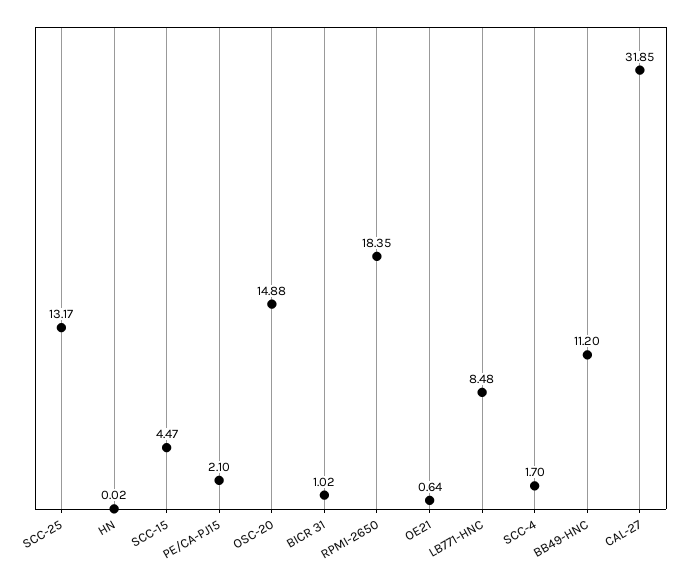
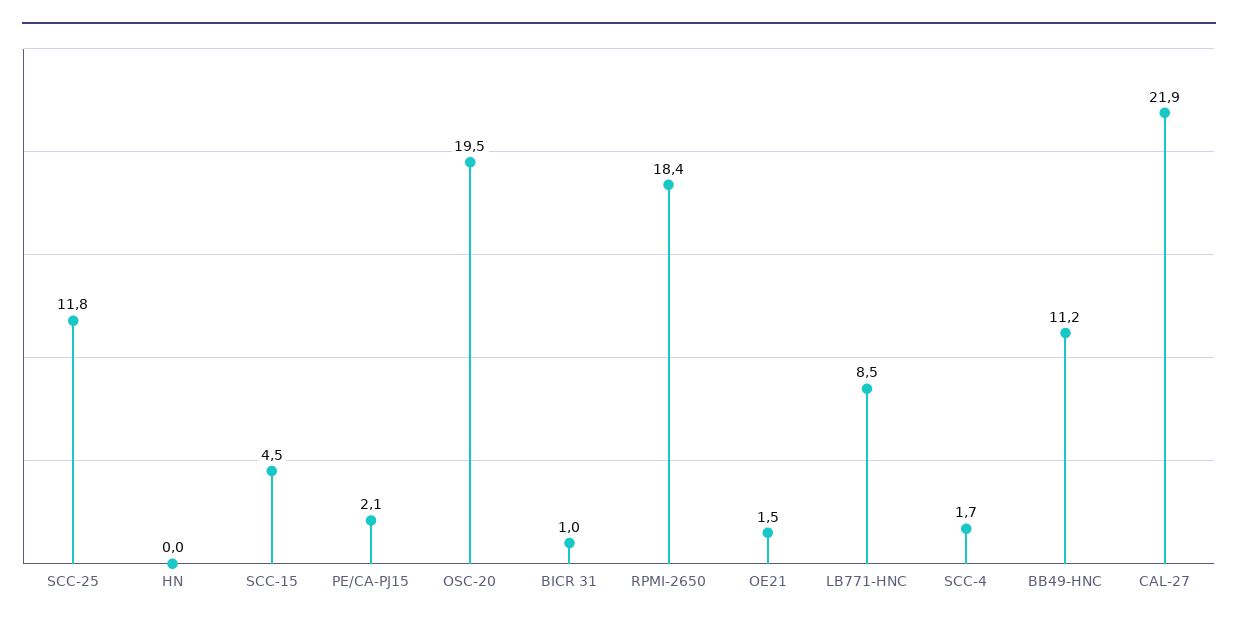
  {
-   "SCC-25": 13.17,
+   "SCC-25": 11.8,
    "HN": 0.02,
    "SCC-15": 4.47,
    "PE/CA-PJ15": 2.1,
-   "OSC-20": 14.88,
+   "OSC-20": 19.5,
    "BICR 31": 1.02,
    "RPMI-2650": 18.35,
-   "OE21": 0.64,
+   "OE21": 1.5,
    "LB771-HNC": 8.48,
    "SCC-4": 1.7,
    "BB49-HNC": 11.2,
-   "CAL-27": 31.85
+   "CAL-27": 21.9
  }

